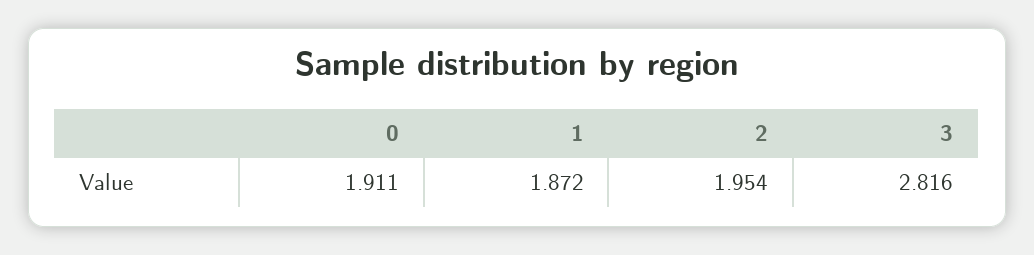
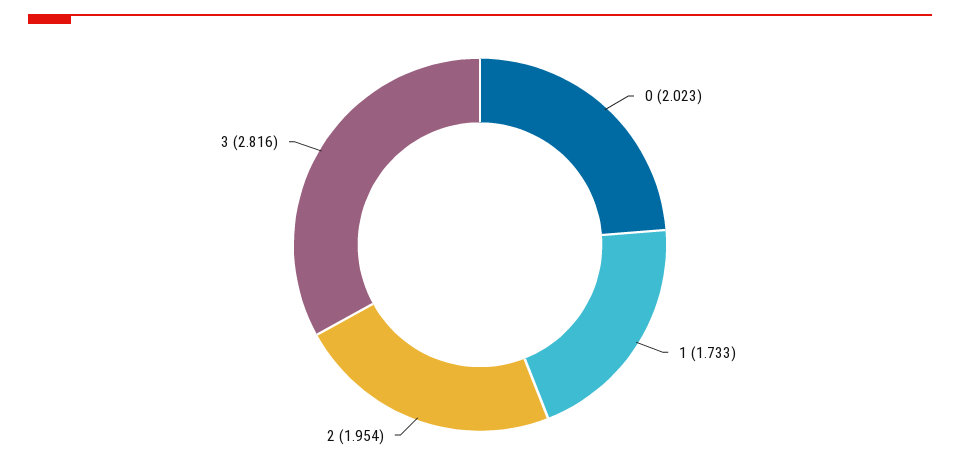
  {
-   "0": 1.911,
+   "0": 2.023,
-   "1": 1.872,
+   "1": 1.733,
    "2": 1.954,
    "3": 2.816
  }

